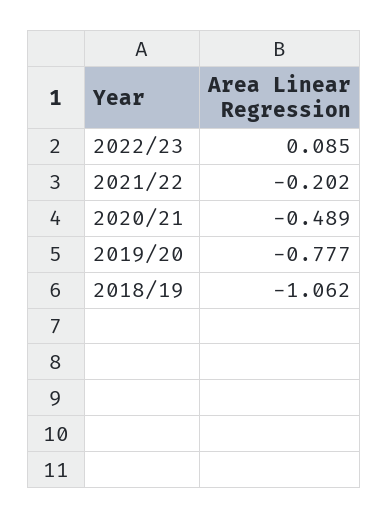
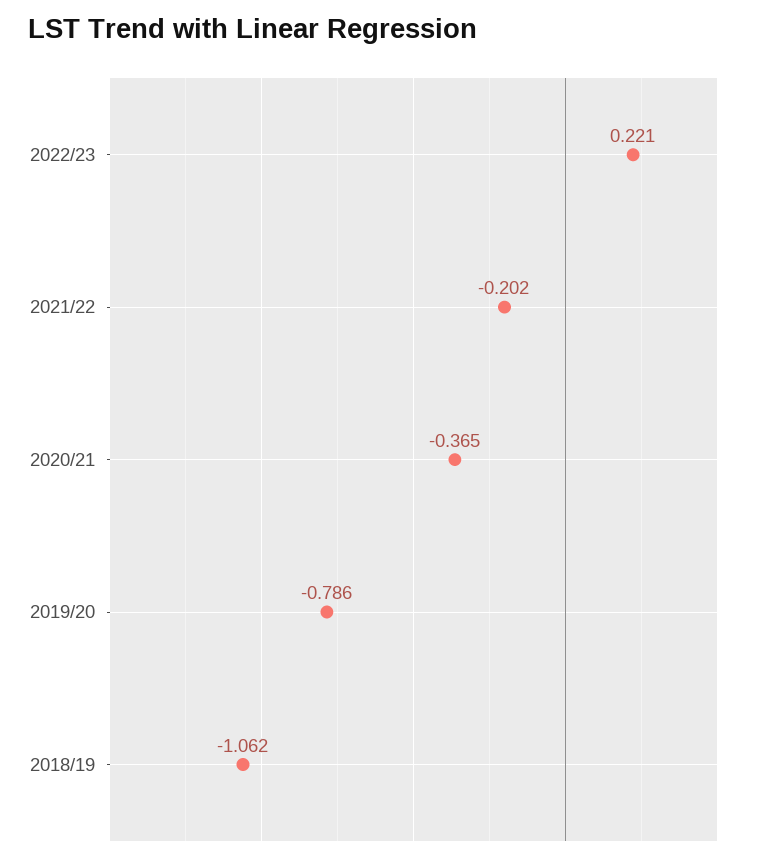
  {
-   "2022/23": 0.085,
+   "2022/23": 0.221,
    "2021/22": -0.202,
-   "2020/21": -0.489,
+   "2020/21": -0.365,
-   "2019/20": -0.777,
+   "2019/20": -0.786,
    "2018/19": -1.062
  }

